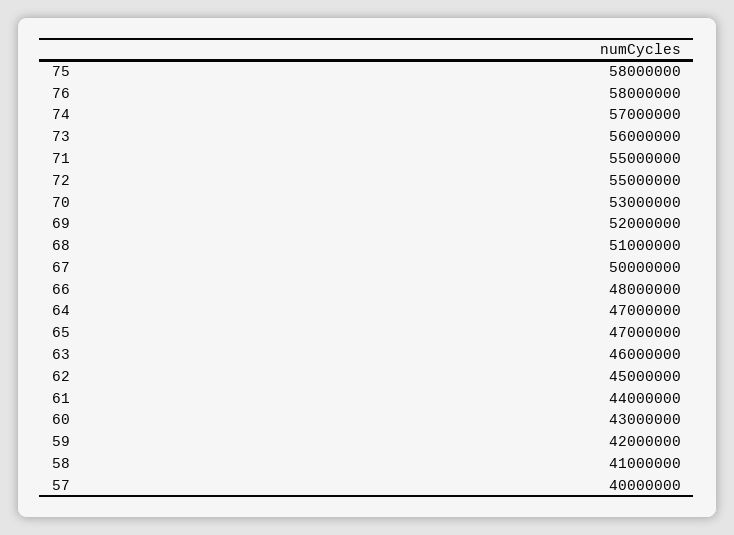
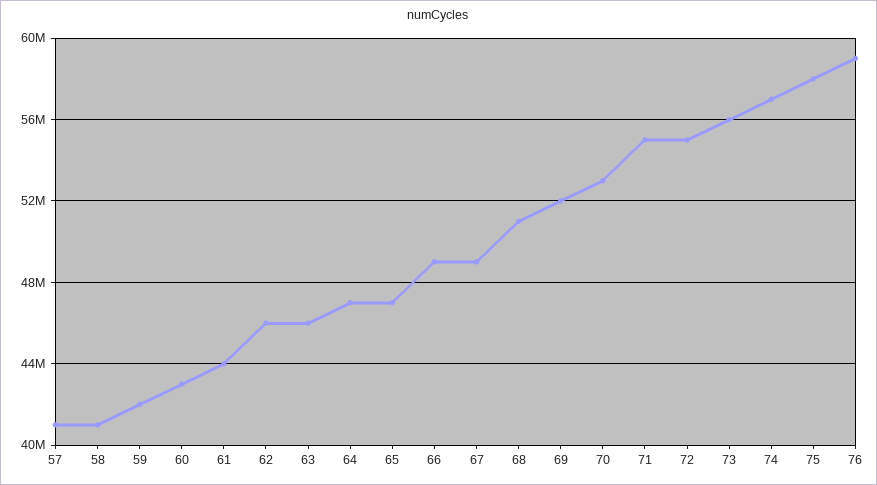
  {
    "75": 58000000,
-   "76": 58000000,
+   "76": 59000000,
    "74": 57000000,
    "73": 56000000,
    "71": 55000000,
    "72": 55000000,
    "70": 53000000,
    "69": 52000000,
    "68": 51000000,
-   "67": 50000000,
+   "67": 49000000,
-   "66": 48000000,
+   "66": 49000000,
    "64": 47000000,
    "65": 47000000,
    "63": 46000000,
-   "62": 45000000,
+   "62": 46000000,
    "61": 44000000,
    "60": 43000000,
    "59": 42000000,
    "58": 41000000,
-   "57": 40000000
+   "57": 41000000
  }

